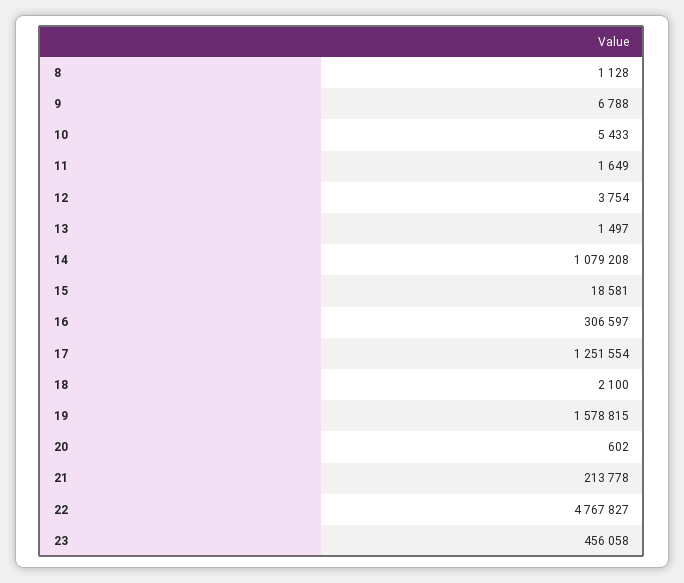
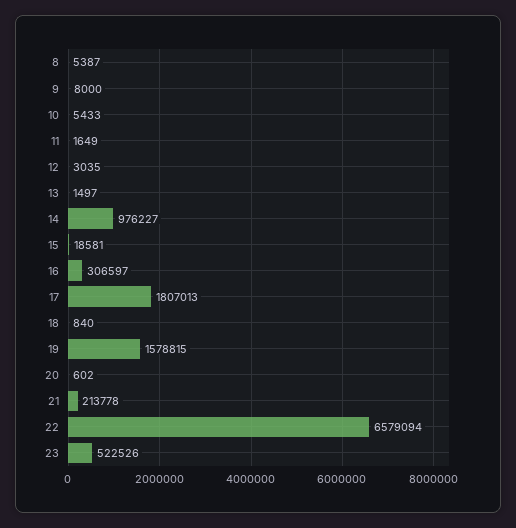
  {
-   "8": 1128,
+   "8": 5387,
-   "9": 6788,
+   "9": 8000,
    "10": 5433,
    "11": 1649,
-   "12": 3754,
+   "12": 3035,
    "13": 1497,
-   "14": 1079208,
+   "14": 976227,
    "15": 18581,
    "16": 306597,
-   "17": 1251554,
+   "17": 1807013,
-   "18": 2100,
+   "18": 840,
    "19": 1578815,
    "20": 602,
    "21": 213778,
-   "22": 4767827,
+   "22": 6579094,
-   "23": 456058
+   "23": 522526
  }

